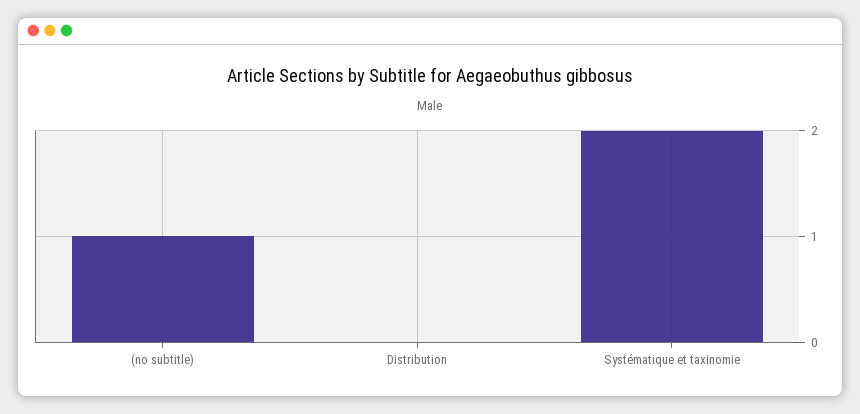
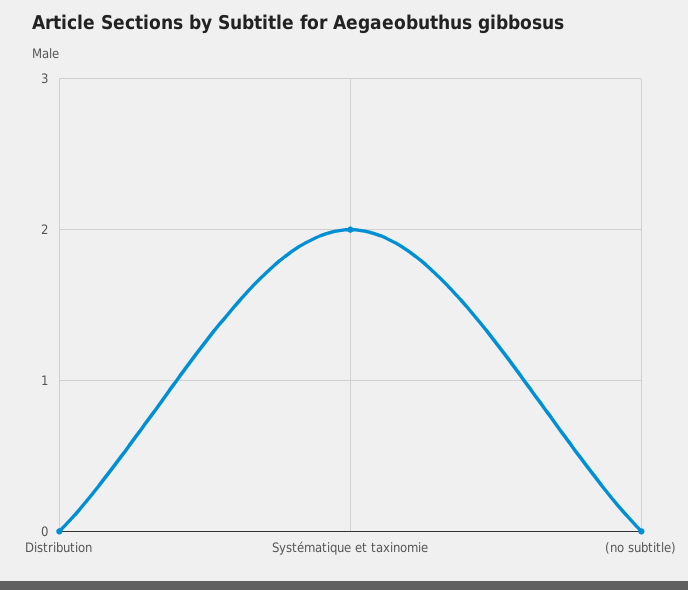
  {
-   "(no subtitle)": 1,
+   "(no subtitle)": 0,
    "Distribution": 0,
    "Systématique et taxinomie": 2
  }

